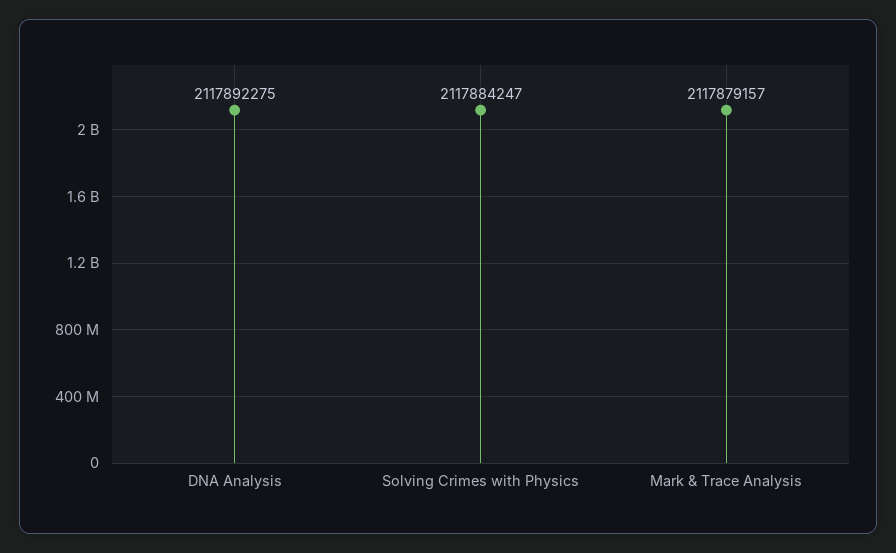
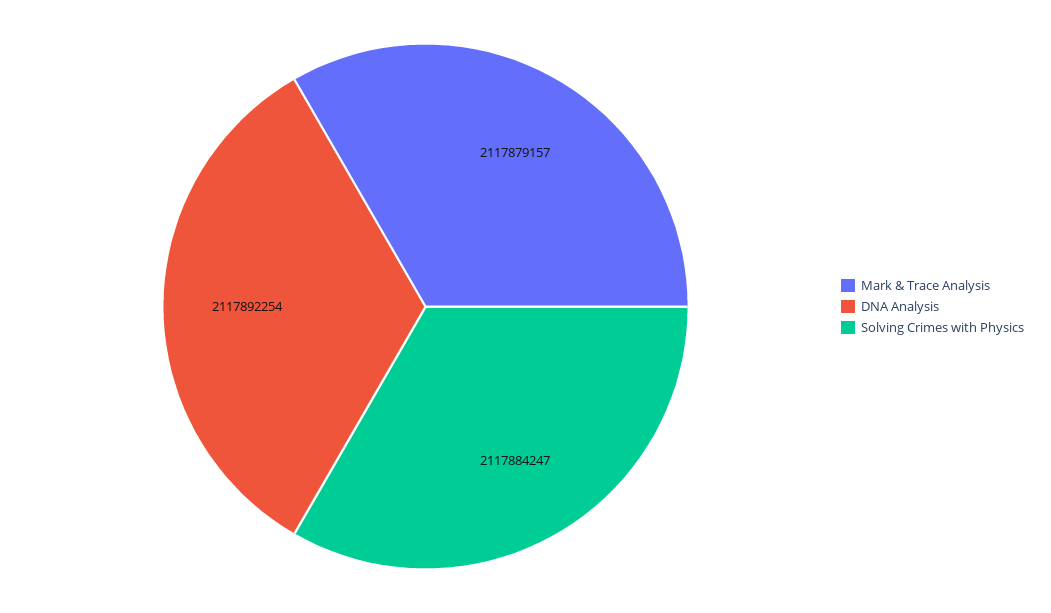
  {
-   "DNA Analysis": 2117892275,
+   "DNA Analysis": 2117892254,
    "Solving Crimes with Physics": 2117884247,
    "Mark & Trace Analysis": 2117879157
  }

